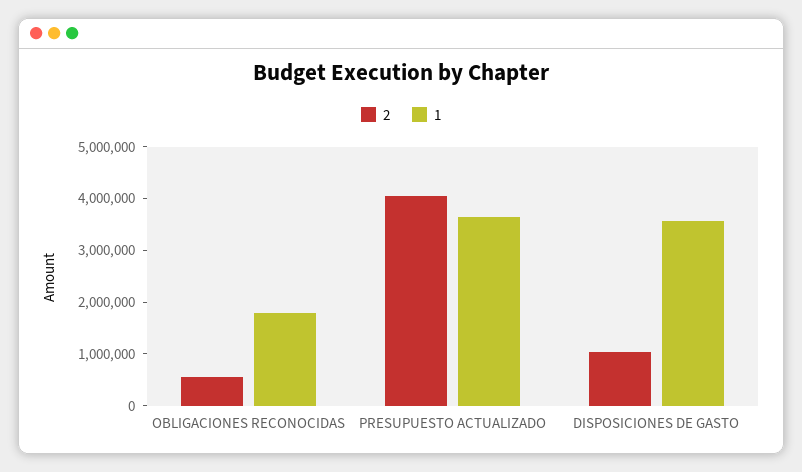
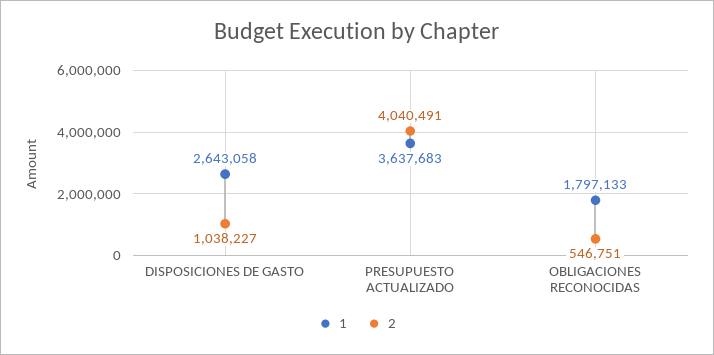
  {
    "2": {
      "OBLIGACIONES RECONOCIDAS": 546751,
      "PRESUPUESTO ACTUALIZADO": 4040491,
      "DISPOSICIONES DE GASTO": 1038227
    },
    "1": {
      "OBLIGACIONES RECONOCIDAS": 1797133,
      "PRESUPUESTO ACTUALIZADO": 3637683,
-     "DISPOSICIONES DE GASTO": 3600000
+     "DISPOSICIONES DE GASTO": 2643058
    }
  }

